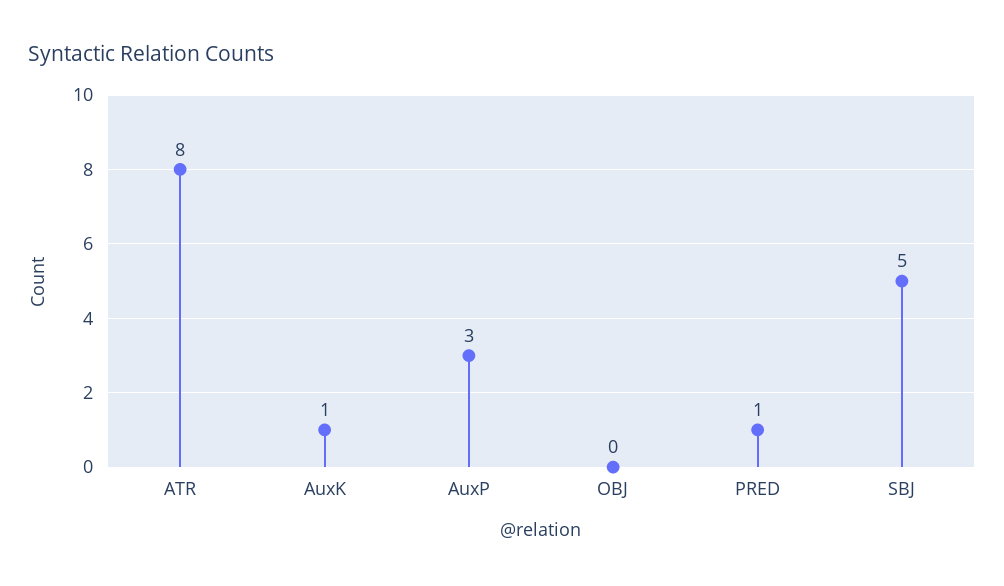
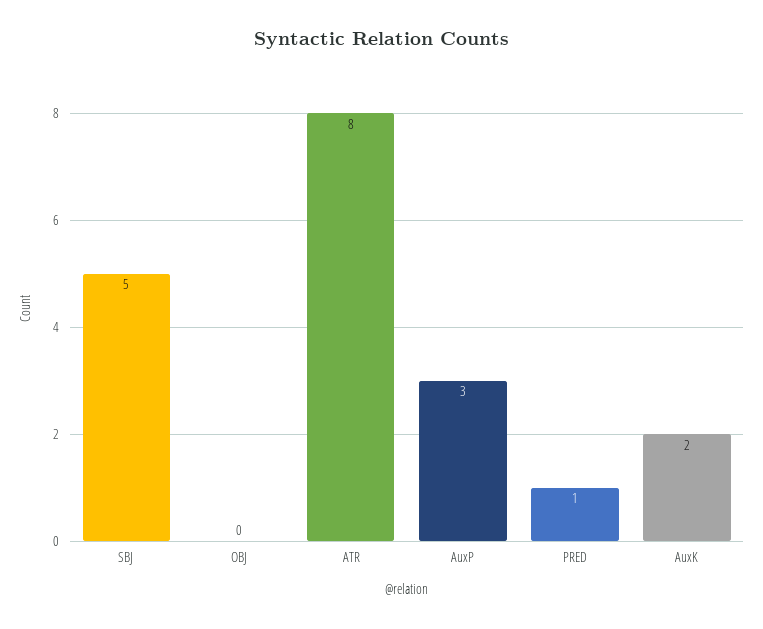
  {
    "ATR": 8,
-   "AuxK": 1,
+   "AuxK": 2,
    "AuxP": 3,
    "OBJ": 0,
    "PRED": 1,
    "SBJ": 5
  }

